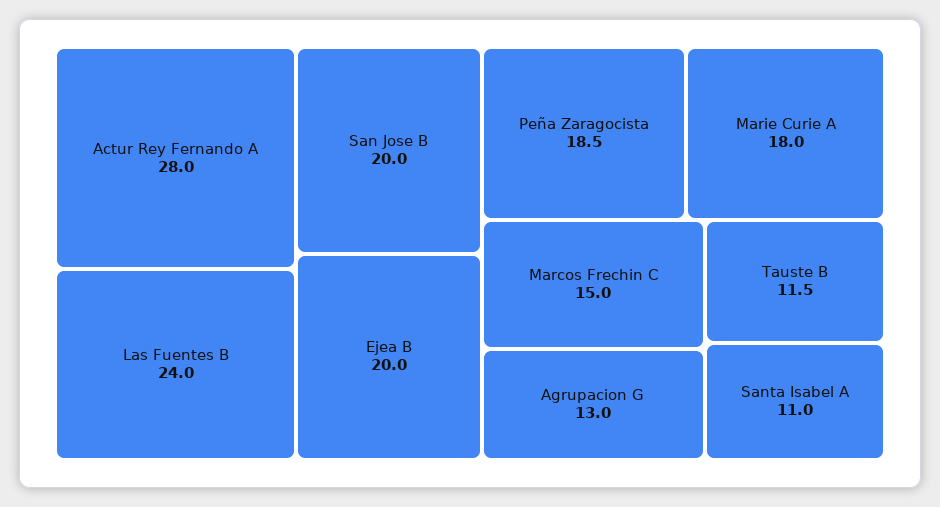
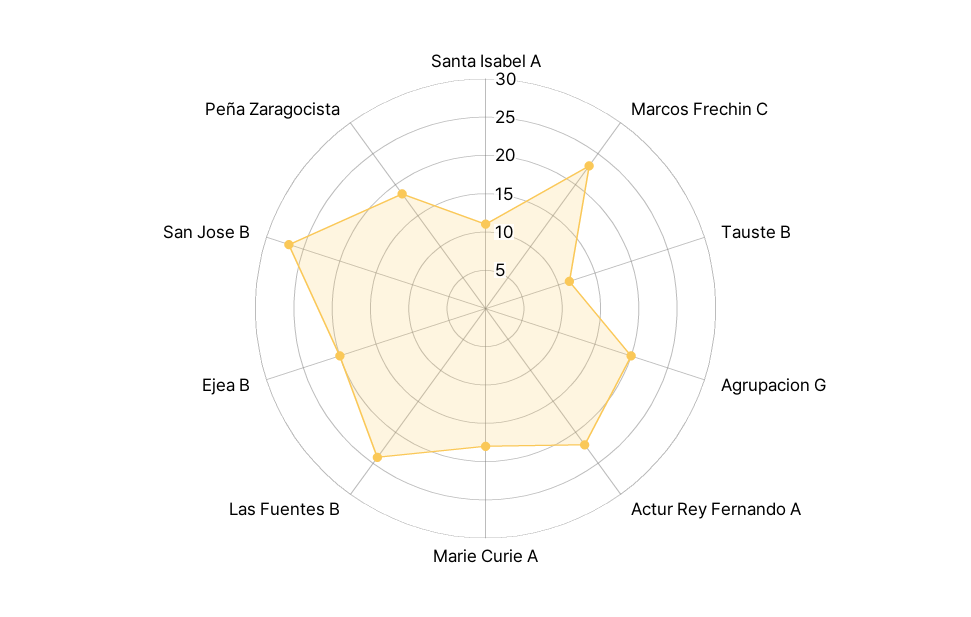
  {
-   "Actur Rey Fernando A": 28,
+   "Actur Rey Fernando A": 22.5,
    "Las Fuentes B": 24,
-   "San Jose B": 20,
+   "San Jose B": 27.5,
    "Ejea B": 20,
    "Peña Zaragocista": 18.5,
    "Marie Curie A": 18,
-   "Marcos Frechin C": 15,
+   "Marcos Frechin C": 22.5,
-   "Agrupacion G": 13,
+   "Agrupacion G": 20,
    "Tauste B": 11.5,
    "Santa Isabel A": 11
  }

